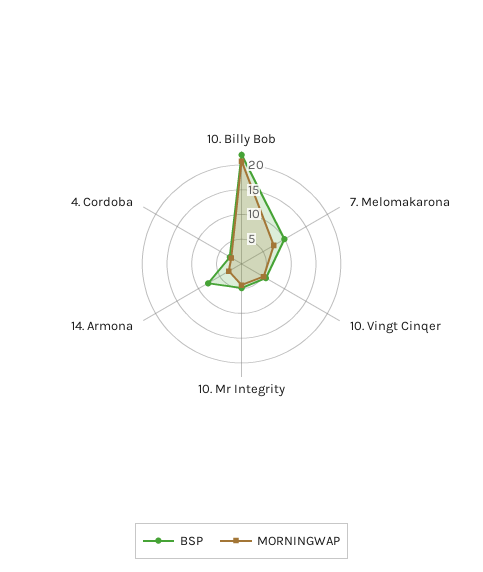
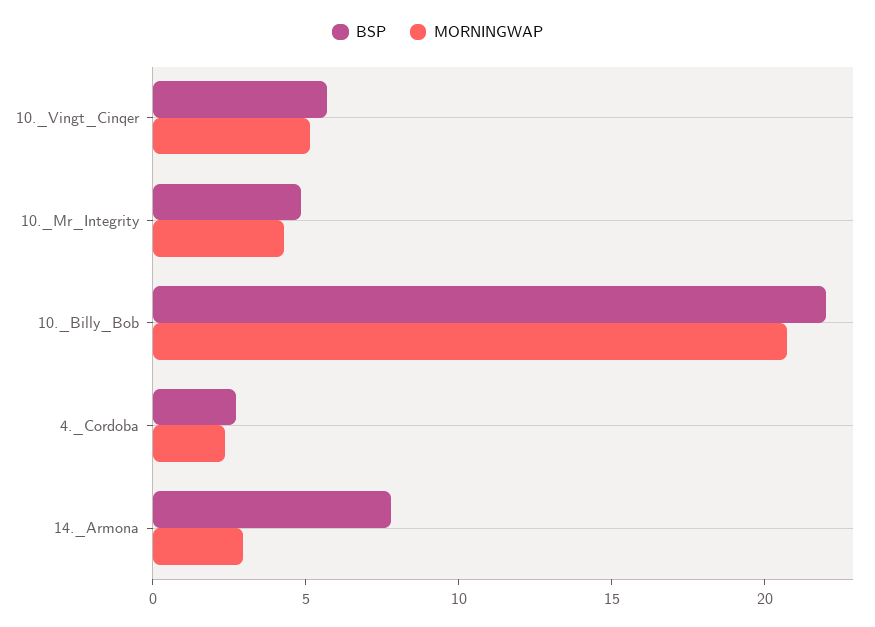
  {
    "BSP": {
      "10. Billy Bob": 22,
-     "7. Melomakarona": 10,
      "10. Vingt Cinqer": 6,
      "10. Mr Integrity": 5,
      "14. Armona": 8,
      "4. Cordoba": 3
    },
    "MORNINGWAP": {
      "10. Billy Bob": 21,
-     "7. Melomakarona": 7.5,
      "10. Vingt Cinqer": 5,
      "10. Mr Integrity": 4,
      "14. Armona": 3,
      "4. Cordoba": 2
    }
  }

